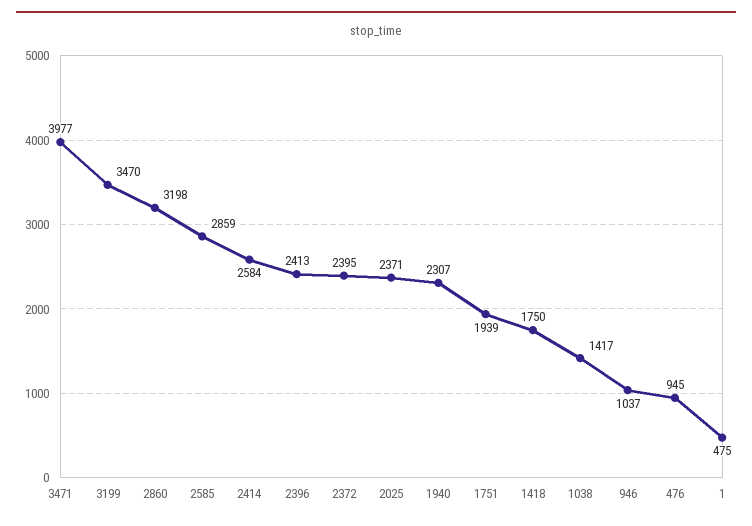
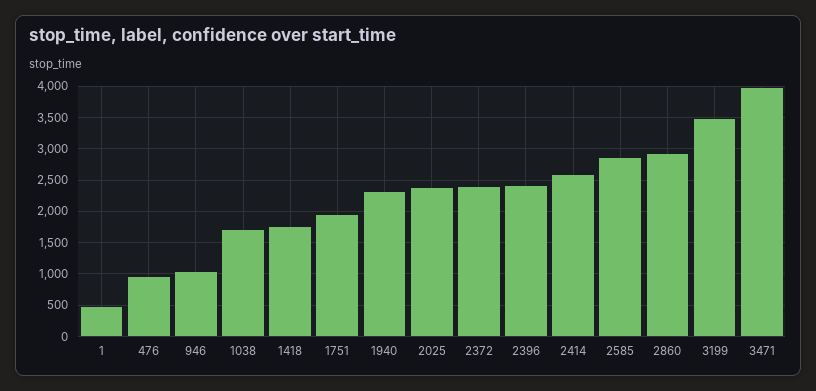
  {
    "3471": 3977,
    "3199": 3470,
-   "2860": 3198,
+   "2860": 2900,
    "2585": 2859,
    "2414": 2584,
    "2396": 2413,
    "2372": 2395,
    "2025": 2371,
    "1940": 2307,
    "1751": 1939,
    "1418": 1750,
-   "1038": 1417,
+   "1038": 1700,
    "946": 1037,
    "476": 945,
    "1": 475
  }

